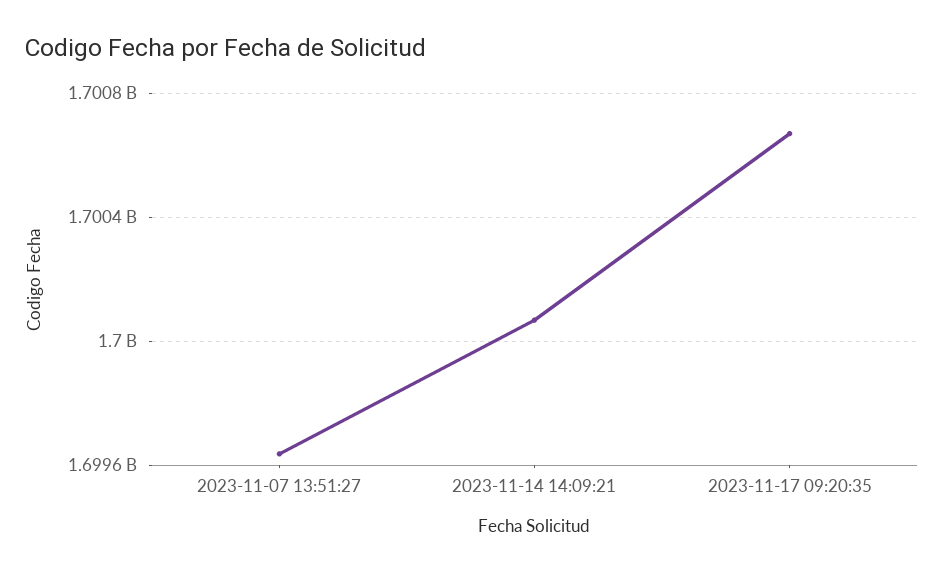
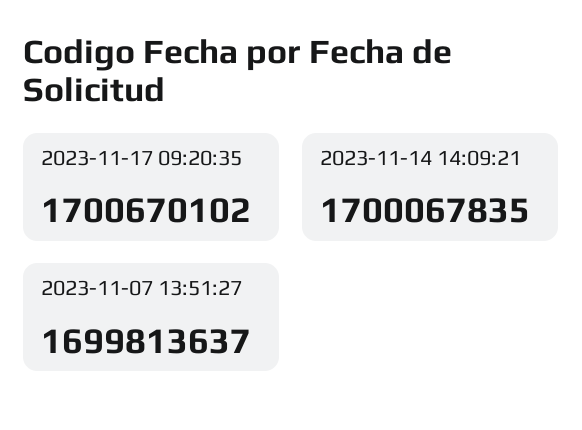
  {
-   "2023-11-07 13:51:27": 1699650000,
+   "2023-11-07 13:51:27": 1699813637,
    "2023-11-14 14:09:21": 1700067835,
    "2023-11-17 09:20:35": 1700670102
  }

